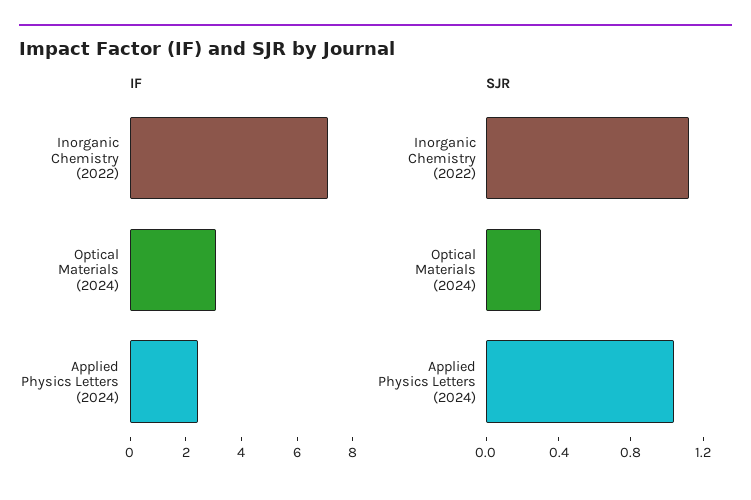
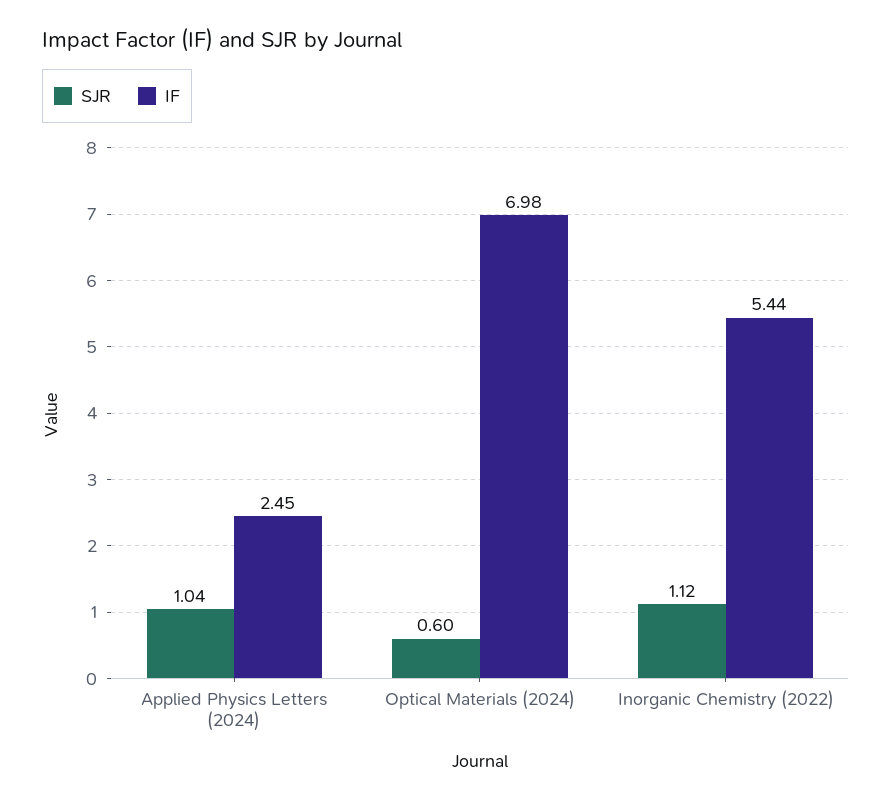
  {
    "IF": {
-     "Inorganic Chemistry (2022)": 7,
+     "Inorganic Chemistry (2022)": 5.44,
-     "Optical Materials (2024)": 3,
+     "Optical Materials (2024)": 6.98,
      "Applied Physics Letters (2024)": 2.45
    },
    "SJR": {
      "Inorganic Chemistry (2022)": 1.12,
-     "Optical Materials (2024)": 0.3,
+     "Optical Materials (2024)": 0.6,
      "Applied Physics Letters (2024)": 1.04
    }
  }

